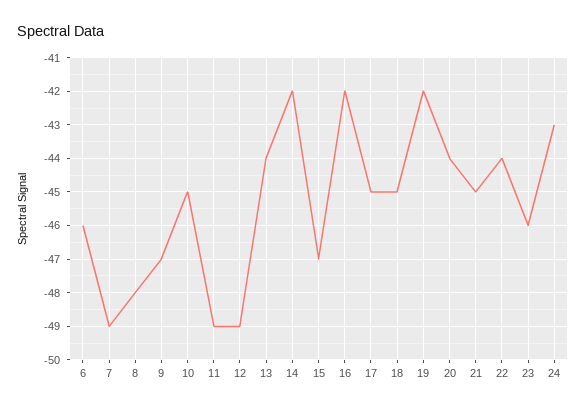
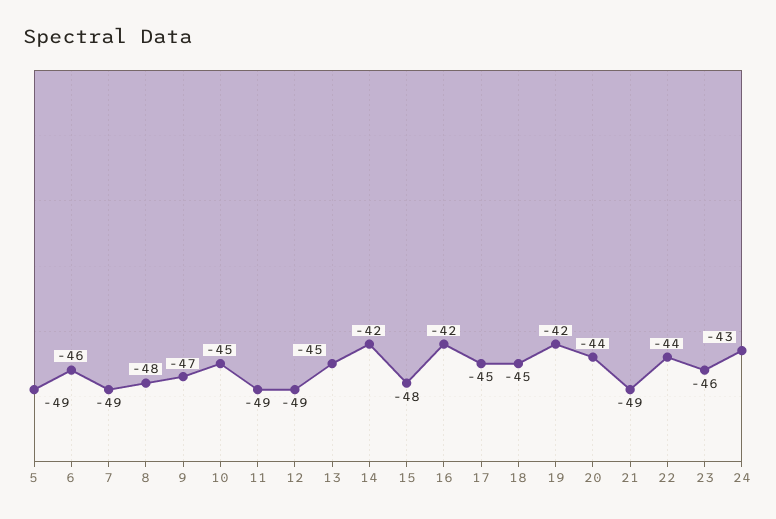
  {
    "6": -46,
    "7": -49,
    "8": -48,
    "9": -47,
    "10": -45,
    "11": -49,
    "12": -49,
-   "13": -44,
+   "13": -45,
    "14": -42,
-   "15": -47,
+   "15": -48,
    "16": -42,
    "17": -45,
    "18": -45,
    "19": -42,
    "20": -44,
-   "21": -45,
+   "21": -49,
    "22": -44,
    "23": -46,
-   "24": -43
+   "24": -43,
+   "5": -49
  }

